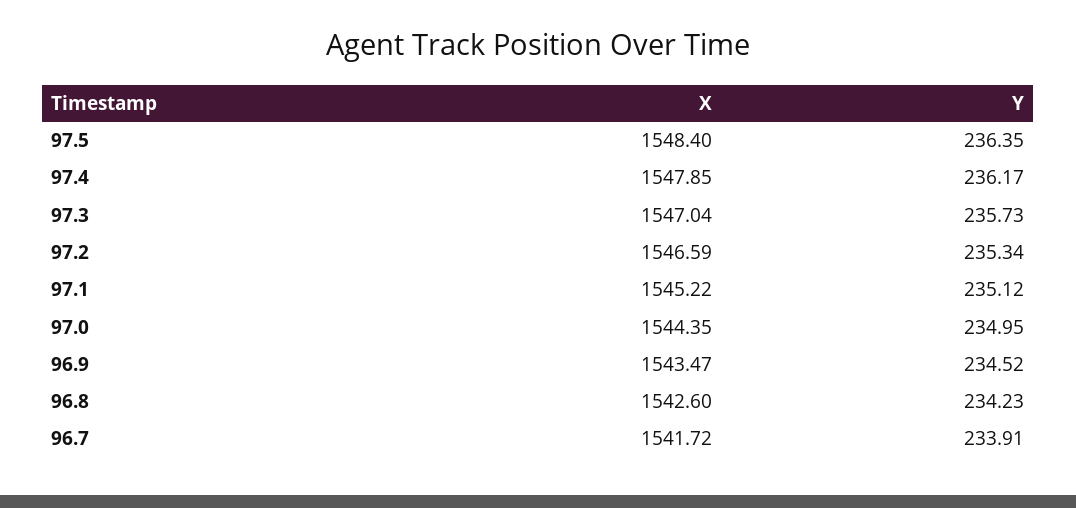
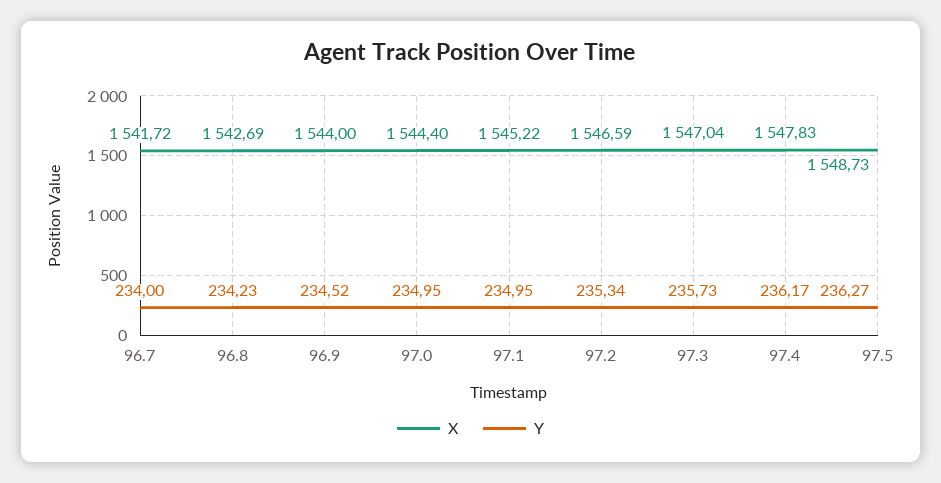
  {
    "X": {
-     "97.5": 1548.4,
+     "97.5": 1548.73,
-     "97.4": 1547.85,
+     "97.4": 1547.83,
      "97.3": 1547.04,
      "97.2": 1546.59,
      "97.1": 1545.22,
-     "97.0": 1544.35,
+     "97.0": 1544.4,
-     "96.9": 1543.47,
+     "96.9": 1544,
-     "96.8": 1542.6,
+     "96.8": 1542.69,
      "96.7": 1541.72
    },
    "Y": {
-     "97.5": 236.35,
+     "97.5": 236.27,
      "97.4": 236.17,
      "97.3": 235.73,
      "97.2": 235.34,
-     "97.1": 235.12,
+     "97.1": 234.95,
      "97.0": 234.95,
      "96.9": 234.52,
      "96.8": 234.23,
-     "96.7": 233.91
+     "96.7": 234
    }
  }

